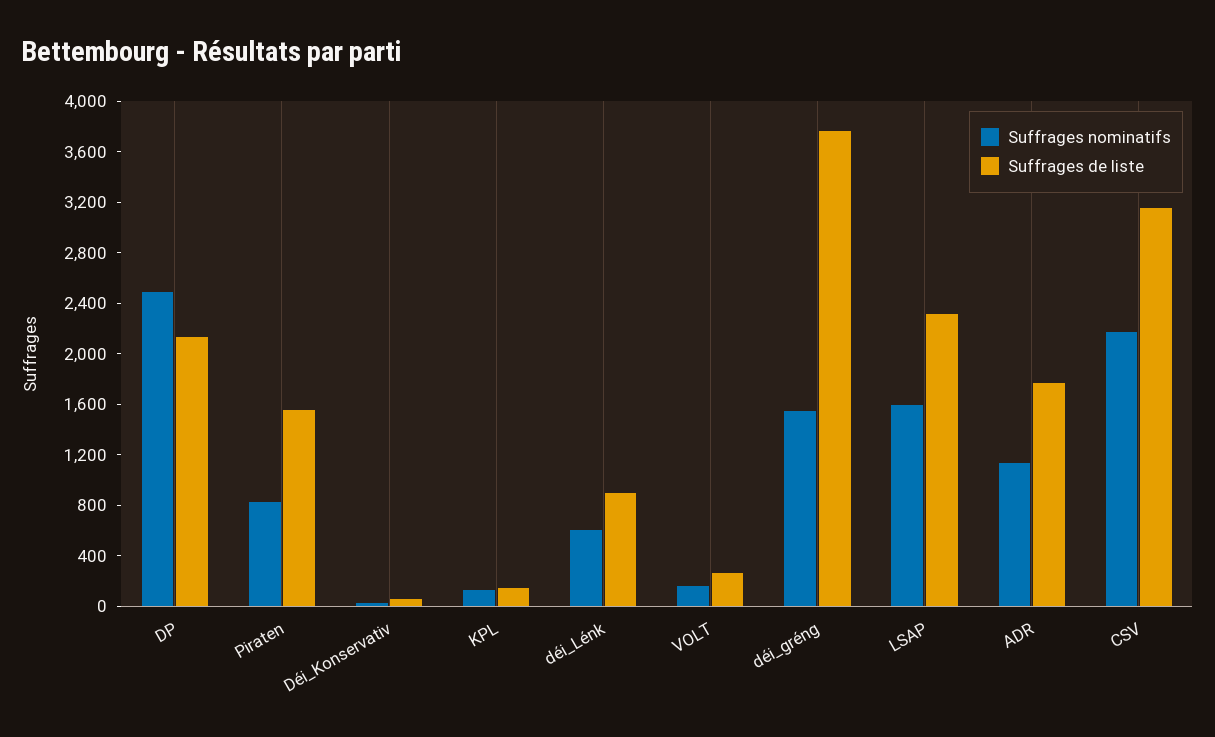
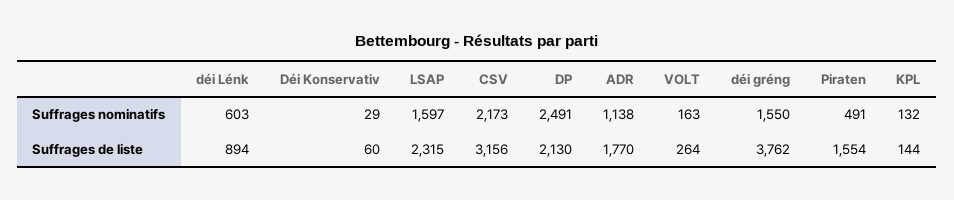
  {
    "Suffrages nominatifs": {
      "DP": 2491,
-     "Piraten": 800,
+     "Piraten": 491,
      "Déi_Konservativ": 29,
      "KPL": 132,
      "déi_Lénk": 603,
      "VOLT": 163,
      "déi_gréng": 1550,
      "LSAP": 1597,
      "ADR": 1138,
      "CSV": 2173
    },
    "Suffrages de liste": {
      "DP": 2130,
      "Piraten": 1554,
      "Déi_Konservativ": 60,
      "KPL": 144,
      "déi_Lénk": 894,
      "VOLT": 264,
      "déi_gréng": 3762,
      "LSAP": 2315,
      "ADR": 1770,
      "CSV": 3156
    }
  }

